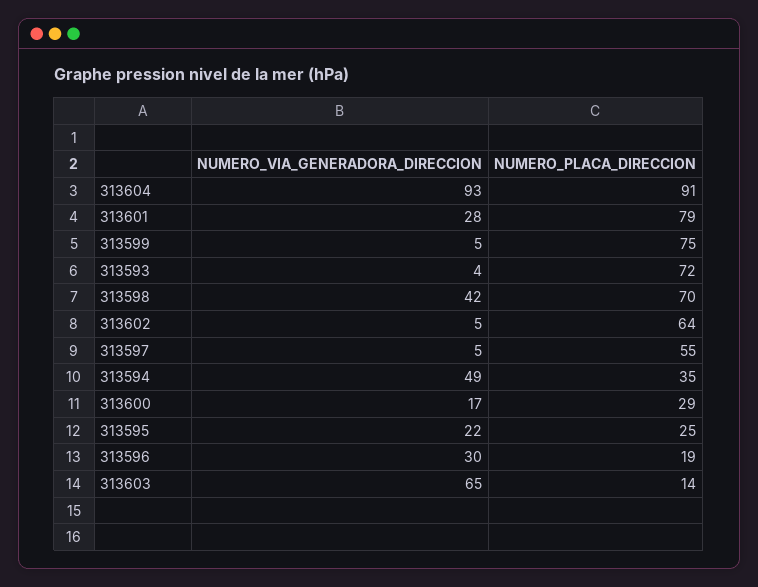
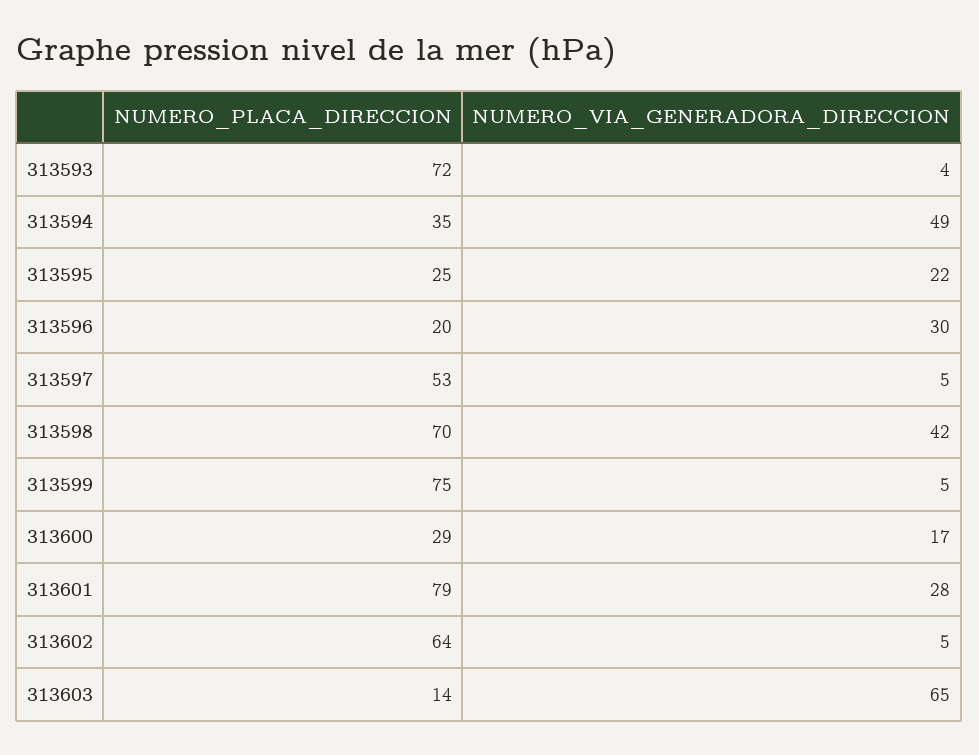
  {
    "NUMERO_VIA_GENERADORA_DIRECCION": {
-     "313604": 93,
      "313601": 28,
      "313599": 5,
      "313593": 4,
      "313598": 42,
      "313602": 5,
      "313597": 5,
      "313594": 49,
      "313600": 17,
      "313595": 22,
      "313596": 30,
      "313603": 65
    },
    "NUMERO_PLACA_DIRECCION": {
-     "313604": 91,
      "313601": 79,
      "313599": 75,
      "313593": 72,
      "313598": 70,
      "313602": 64,
-     "313597": 55,
+     "313597": 53,
      "313594": 35,
      "313600": 29,
      "313595": 25,
-     "313596": 19,
+     "313596": 20,
      "313603": 14
    }
  }

